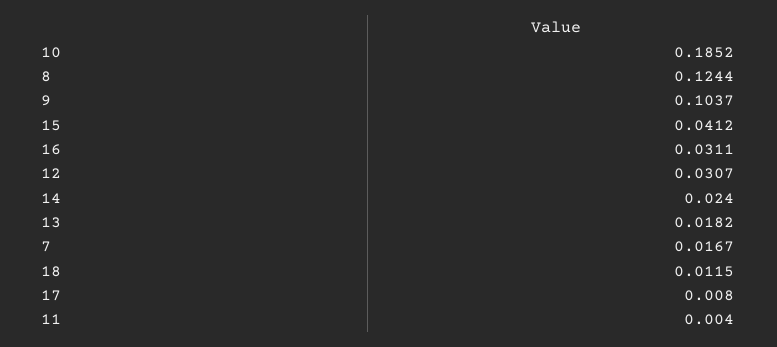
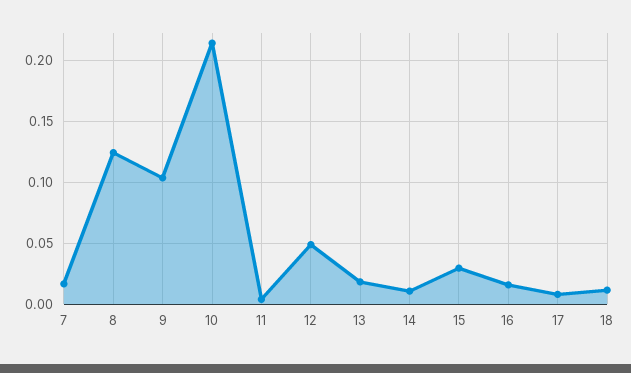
  {
-   "10": 0.1852,
+   "10": 0.215,
    "8": 0.1244,
    "9": 0.1037,
-   "15": 0.0412,
+   "15": 0.03,
-   "16": 0.0311,
+   "16": 0.015,
-   "12": 0.0307,
+   "12": 0.05,
-   "14": 0.024,
+   "14": 0.01,
    "13": 0.0182,
    "7": 0.0167,
    "18": 0.0115,
    "17": 0.008,
    "11": 0.004
  }

